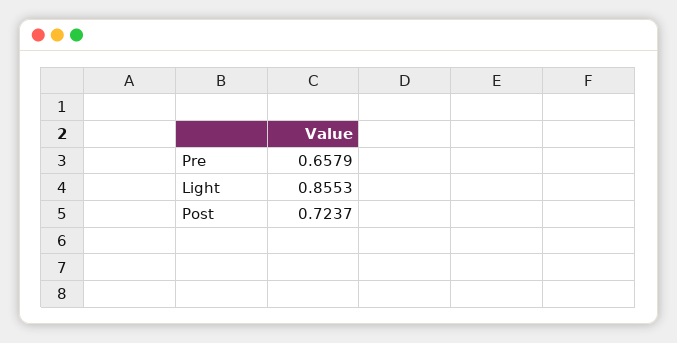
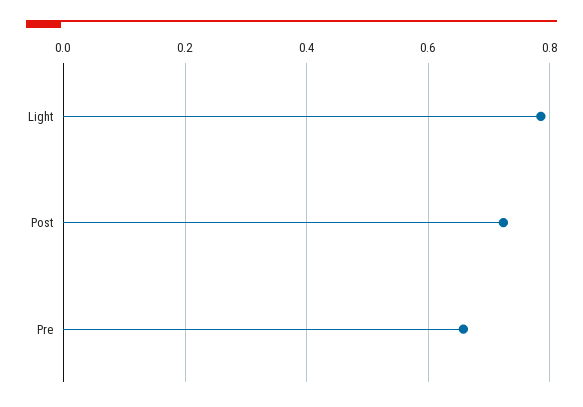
  {
    "Pre": 0.6579,
-   "Light": 0.8553,
+   "Light": 0.78,
    "Post": 0.7237
  }

